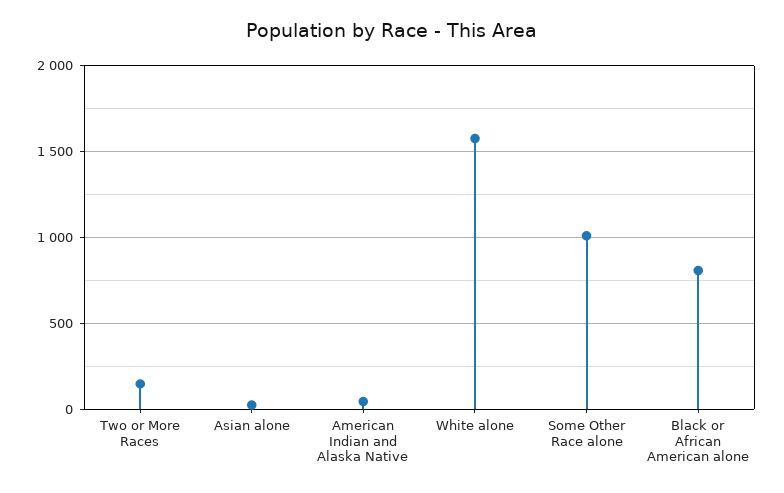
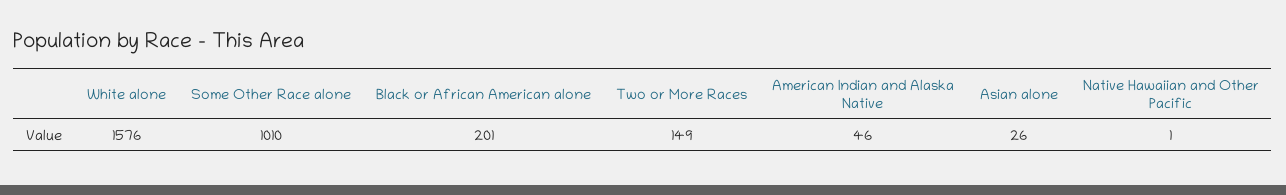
  {
    "Two or More Races": 149,
    "Asian alone": 26,
    "American Indian and Alaska Native": 46,
    "White alone": 1576,
    "Some Other Race alone": 1010,
-   "Black or African American alone": 800
+   "Black or African American alone": 201,
+   "Native Hawaiian and Other Pacific": 1
  }

